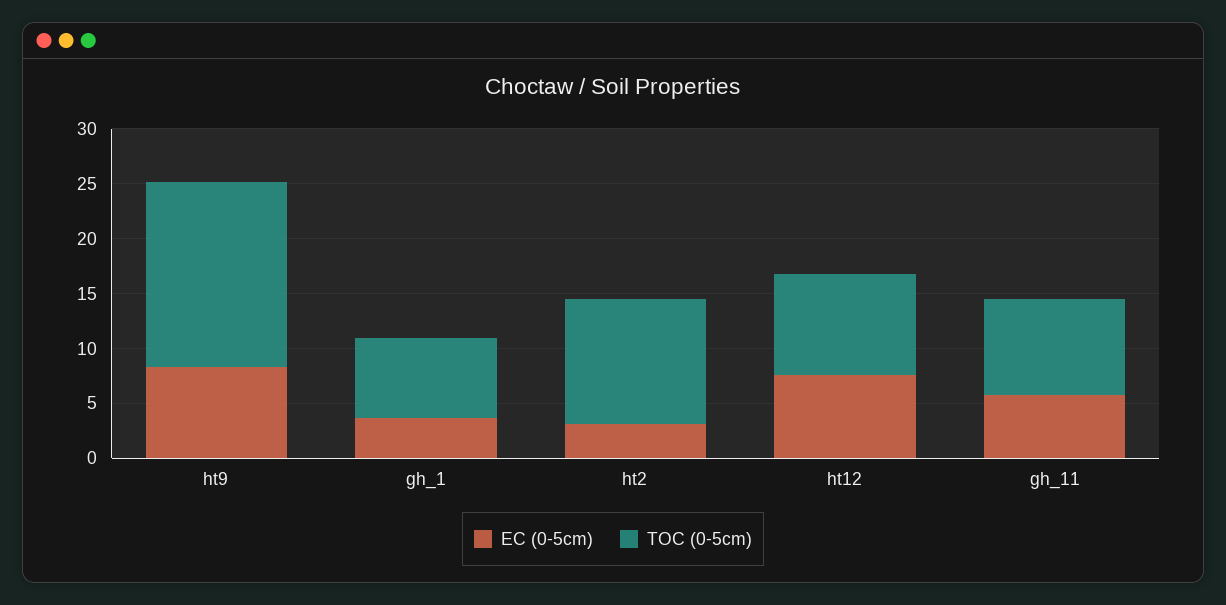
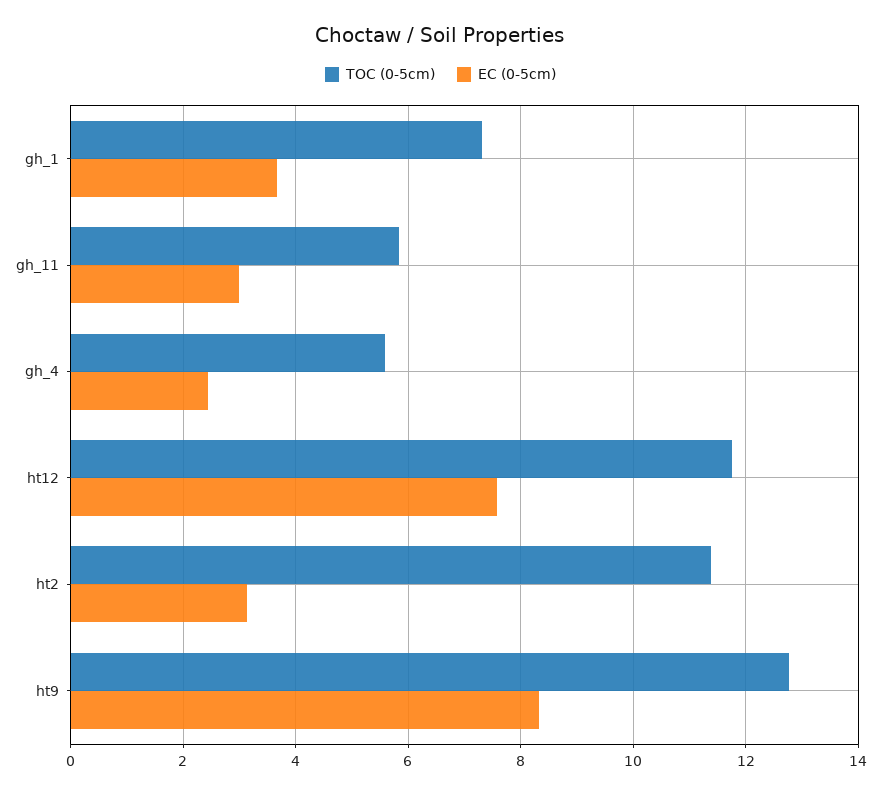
  {
    "EC (0-5cm)": {
      "ht9": 8.4,
      "gh_1": 3.6,
      "ht2": 3.2,
      "ht12": 7.6,
-     "gh_11": 6
+     "gh_11": 3,
+     "gh_4": 2.4
    },
    "TOC (0-5cm)": {
-     "ht9": 17,
+     "ht9": 12.8,
      "gh_1": 7.4,
      "ht2": 11.4,
-     "ht12": 9,
+     "ht12": 11.8,
-     "gh_11": 9
+     "gh_11": 5.8,
+     "gh_4": 5.6
    }
  }

